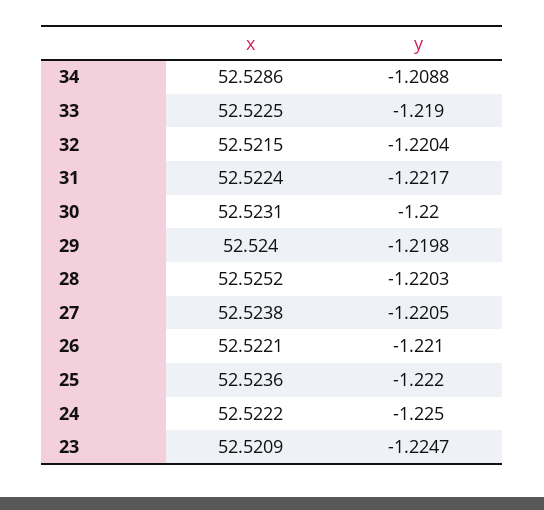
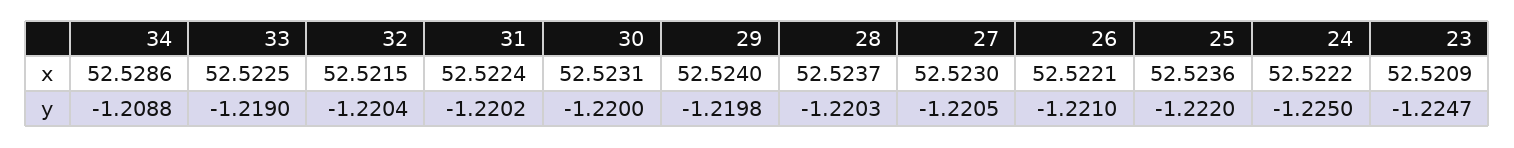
  {
    "x": {
      "34": 52.5286,
      "33": 52.5225,
      "32": 52.5215,
      "31": 52.5224,
      "30": 52.5231,
      "29": 52.524,
-     "28": 52.5252,
+     "28": 52.5237,
-     "27": 52.5238,
+     "27": 52.523,
      "26": 52.5221,
      "25": 52.5236,
      "24": 52.5222,
      "23": 52.5209
    },
    "y": {
      "34": -1.2088,
      "33": -1.219,
      "32": -1.2204,
-     "31": -1.2217,
+     "31": -1.2202,
      "30": -1.22,
      "29": -1.2198,
      "28": -1.2203,
      "27": -1.2205,
      "26": -1.221,
      "25": -1.222,
      "24": -1.225,
      "23": -1.2247
    }
  }

